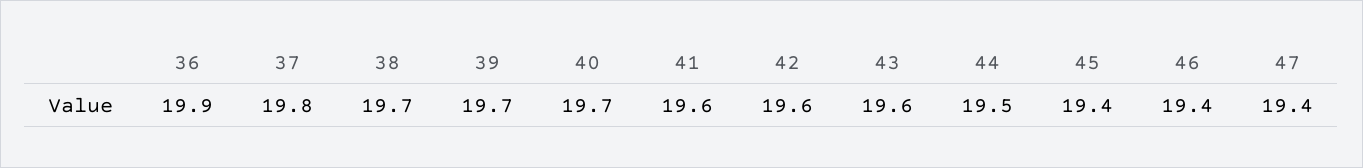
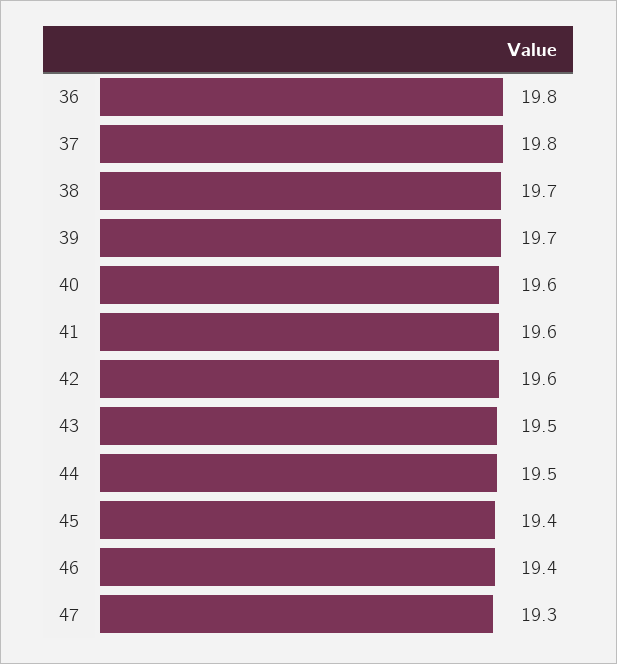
  {
-   "36": 19.9,
+   "36": 19.8,
    "37": 19.8,
    "38": 19.7,
    "39": 19.7,
-   "40": 19.7,
+   "40": 19.6,
    "41": 19.6,
    "42": 19.6,
-   "43": 19.6,
+   "43": 19.5,
    "44": 19.5,
    "45": 19.4,
    "46": 19.4,
-   "47": 19.4
+   "47": 19.3
  }

